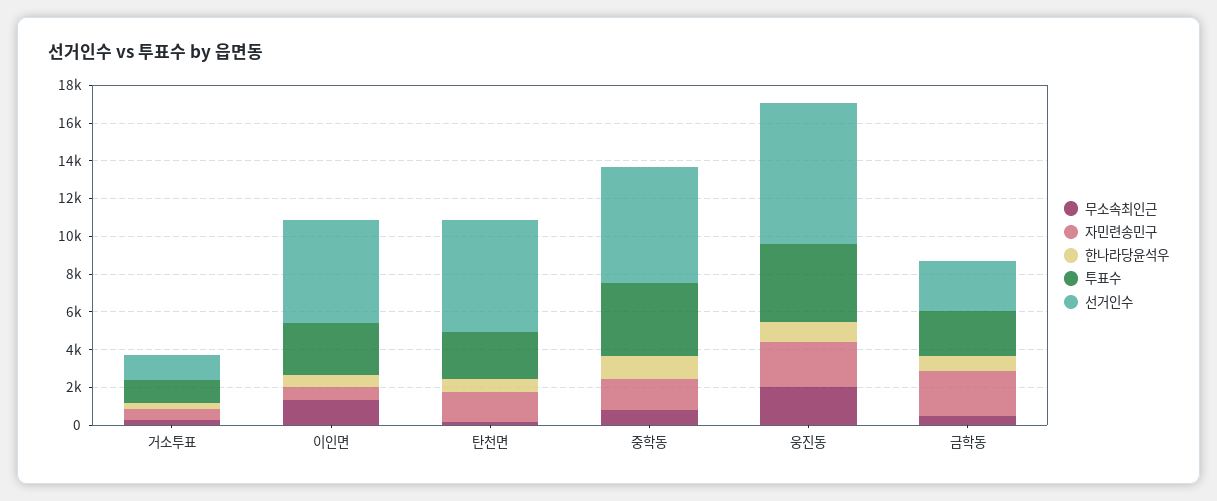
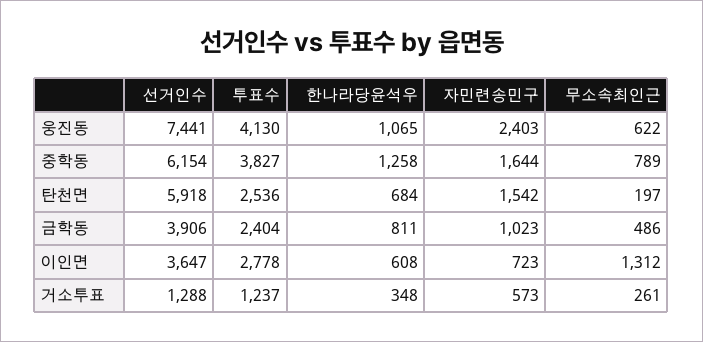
  {
    "무소속최인근": {
      "거소투표": 261,
      "이인면": 1312,
      "탄천면": 197,
      "중학동": 789,
-     "웅진동": 2000,
+     "웅진동": 622,
      "금학동": 486
    },
    "자민련송민구": {
      "거소투표": 573,
      "이인면": 723,
      "탄천면": 1542,
      "중학동": 1644,
      "웅진동": 2403,
-     "금학동": 2500
+     "금학동": 1023
    },
    "한나라당윤석우": {
      "거소투표": 348,
      "이인면": 608,
      "탄천면": 684,
      "중학동": 1258,
      "웅진동": 1065,
      "금학동": 811
    },
    "투표수": {
      "거소투표": 1237,
      "이인면": 2778,
      "탄천면": 2536,
      "중학동": 3827,
      "웅진동": 4130,
      "금학동": 2404
    },
    "선거인수": {
      "거소투표": 1288,
-     "이인면": 5500,
+     "이인면": 3647,
      "탄천면": 5918,
      "중학동": 6154,
      "웅진동": 7441,
-     "금학동": 2500
+     "금학동": 3906
    }
  }

